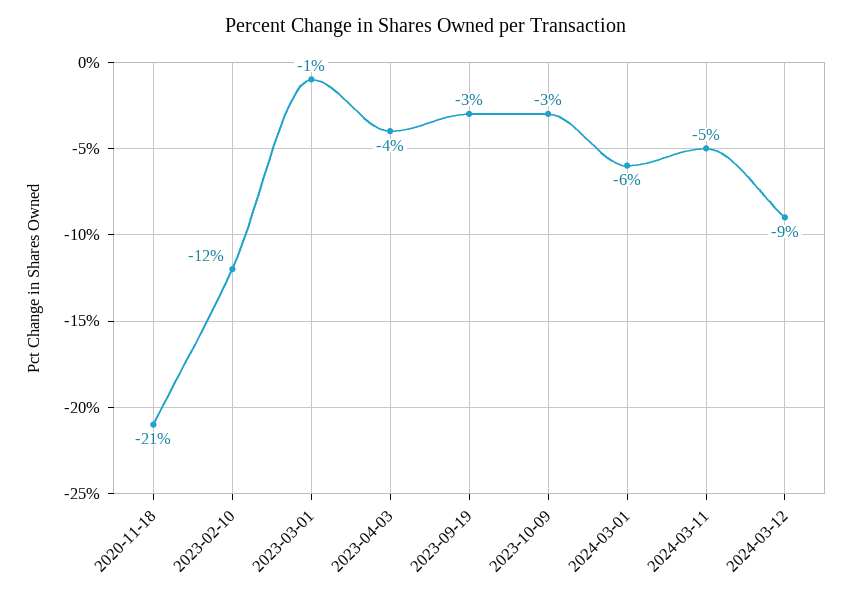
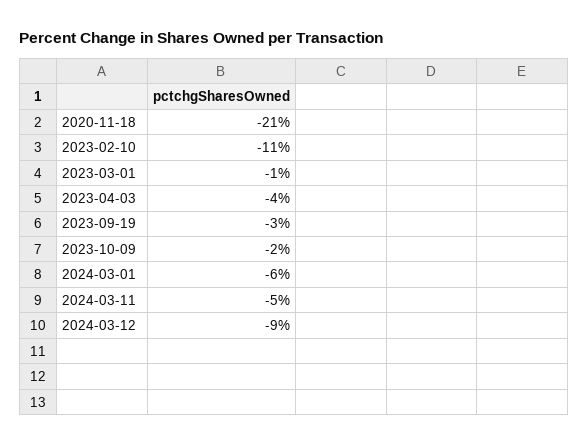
  {
    "2020-11-18": -21,
-   "2023-02-10": -12,
+   "2023-02-10": -11,
    "2023-03-01": -1,
    "2023-04-03": -4,
    "2023-09-19": -3,
-   "2023-10-09": -3,
+   "2023-10-09": -2,
    "2024-03-01": -6,
    "2024-03-11": -5,
    "2024-03-12": -9
  }

